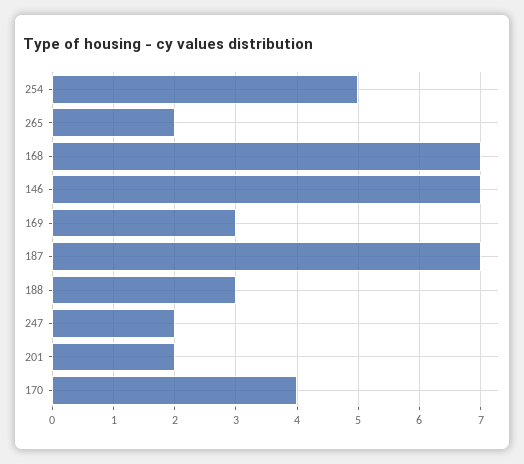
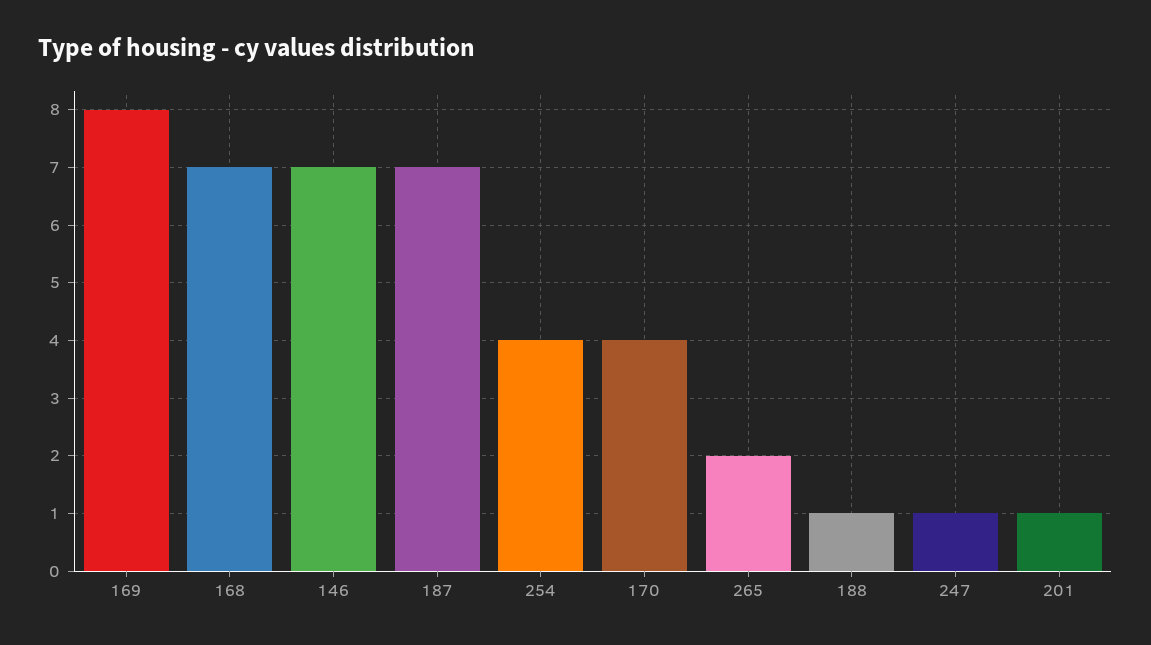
  {
-   "254": 5,
+   "254": 4,
    "265": 2,
    "168": 7,
    "146": 7,
-   "169": 3,
+   "169": 8,
    "187": 7,
-   "188": 3,
+   "188": 1,
-   "247": 2,
+   "247": 1,
-   "201": 2,
+   "201": 1,
    "170": 4
  }

